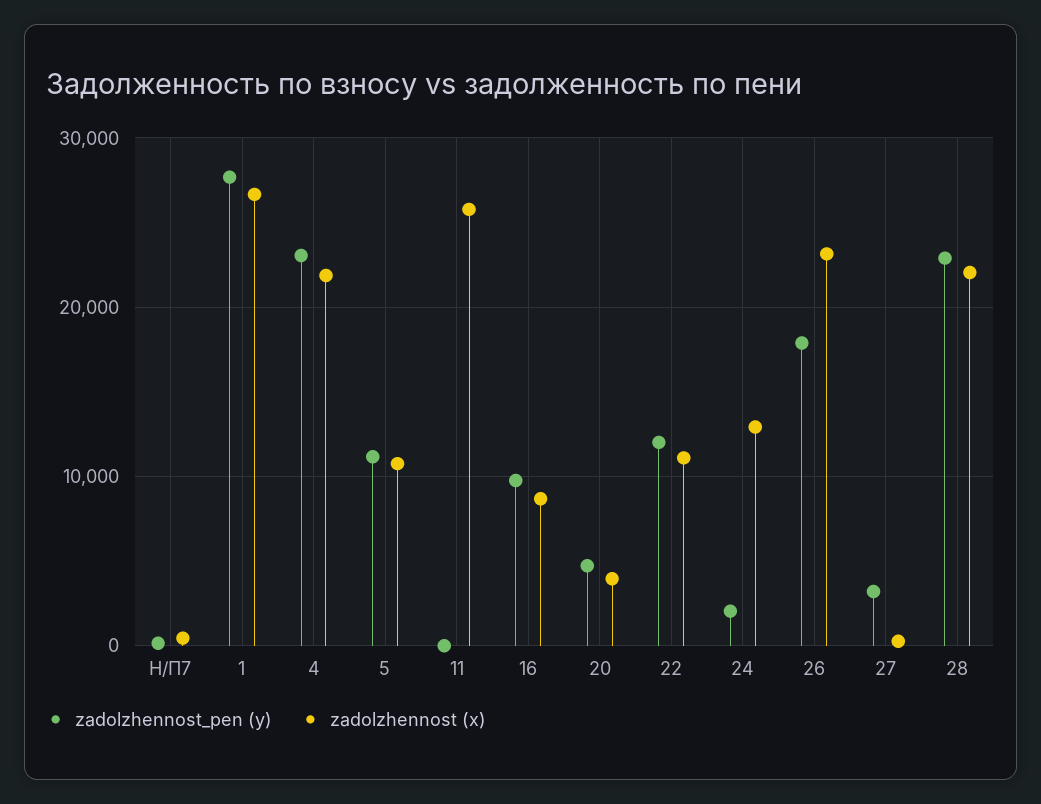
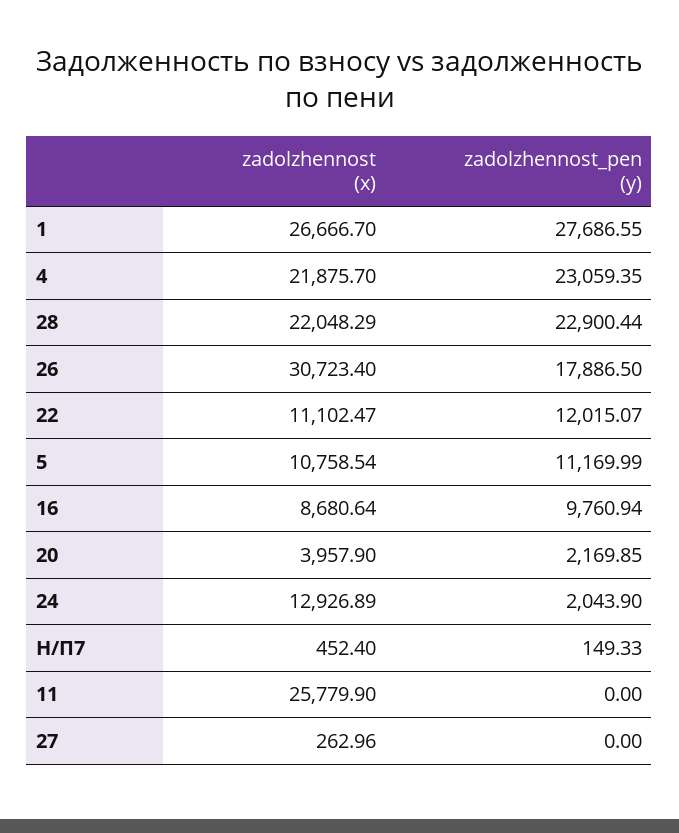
  {
    "zadolzhennost_pen (y)": {
      "Н/П7": 149.33,
      "1": 27686.55,
      "4": 23059.35,
      "5": 11169.99,
      "11": 0,
      "16": 9760.94,
-     "20": 5000,
+     "20": 2169.85,
      "22": 12015.07,
      "24": 2043.9,
      "26": 17886.5,
-     "27": 3000,
+     "27": 0,
      "28": 22900.44
    },
    "zadolzhennost (x)": {
      "Н/П7": 452.4,
      "1": 26666.7,
      "4": 21875.7,
      "5": 10758.54,
      "11": 25779.9,
      "16": 8680.64,
      "20": 3957.9,
      "22": 11102.47,
      "24": 12926.89,
-     "26": 23000,
+     "26": 30723.4,
      "27": 262.96,
      "28": 22048.29
    }
  }

